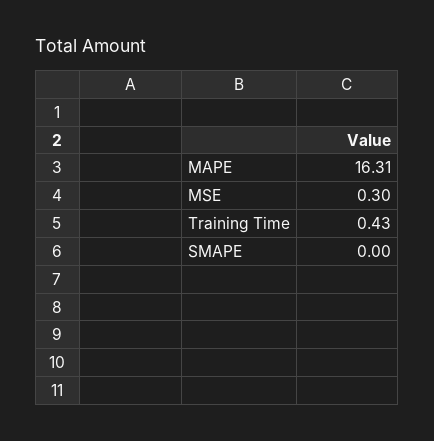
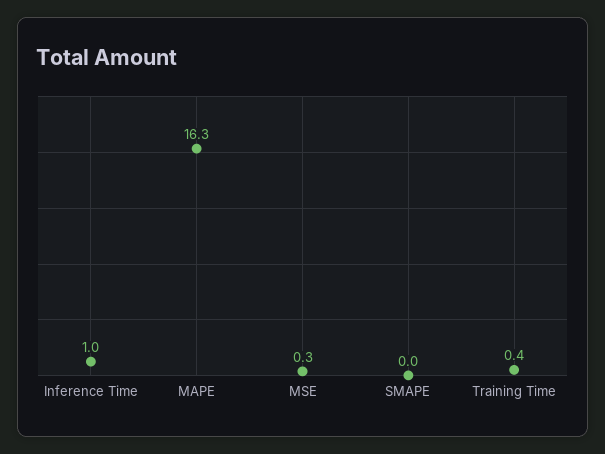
  {
    "MAPE": 16.31,
    "MSE": 0.3,
    "Training Time": 0.43,
-   "SMAPE": 0
+   "SMAPE": 0,
+   "Inference Time": 1
  }

